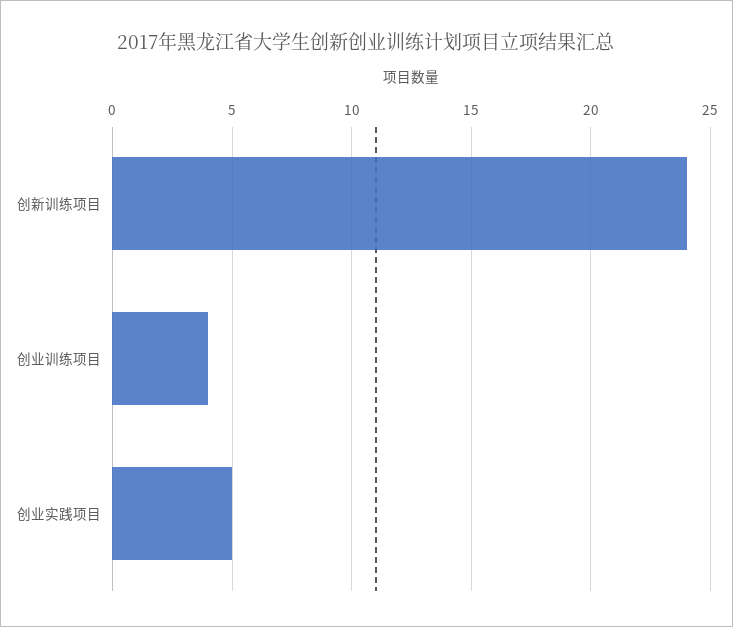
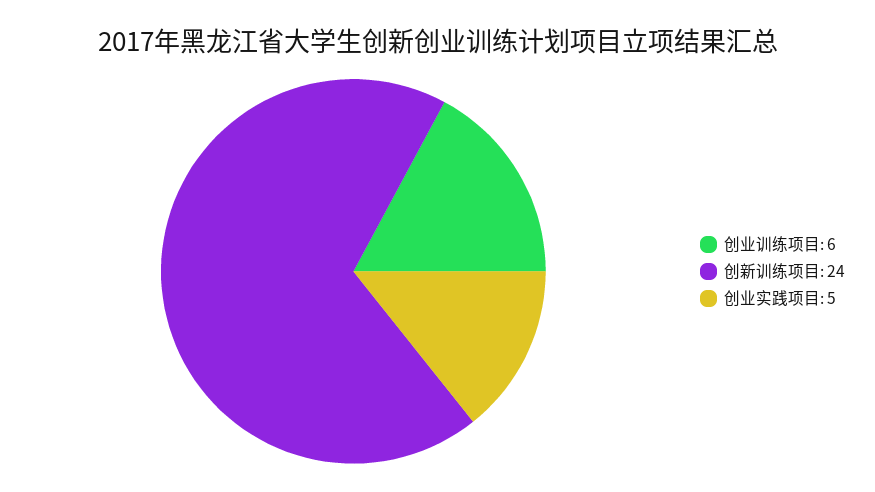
  {
    "创新训练项目": 24,
-   "创业训练项目": 4,
+   "创业训练项目": 6,
    "创业实践项目": 5
  }

